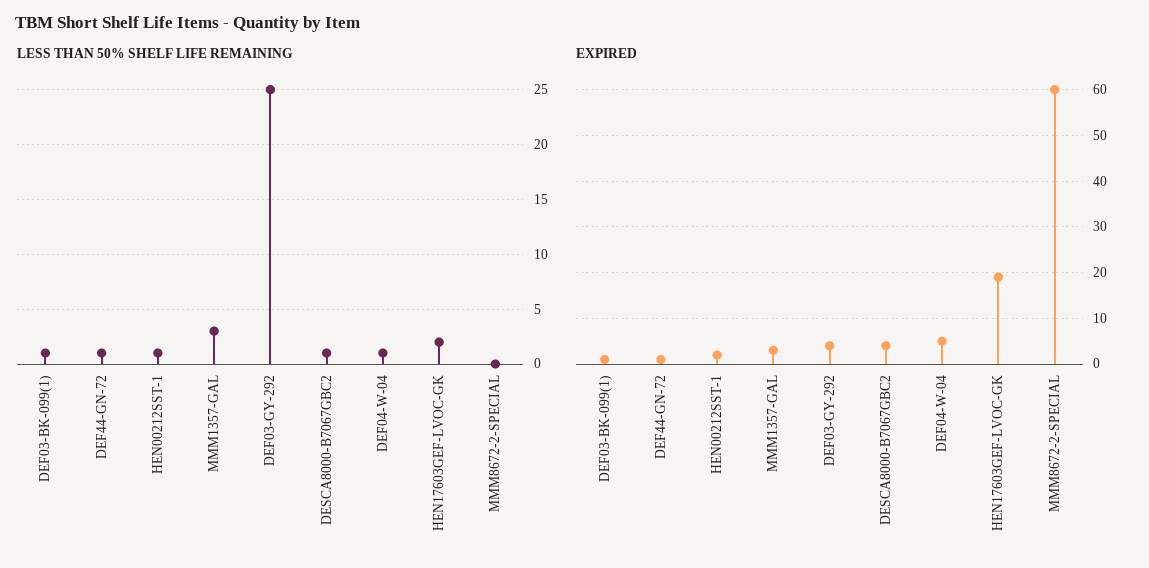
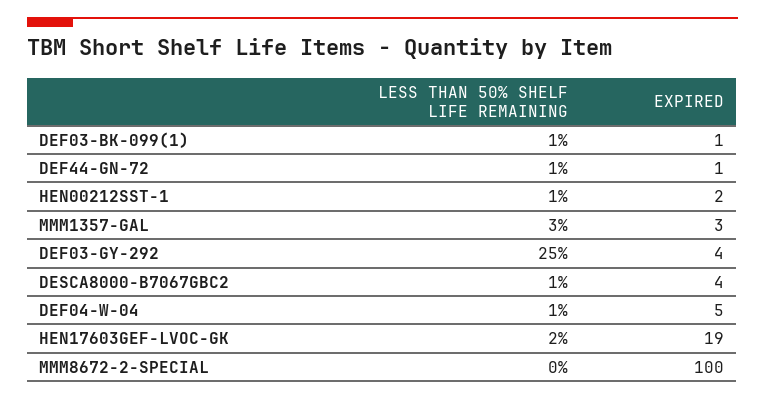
  {
    "LESS THAN 50% SHELF LIFE REMAINING": {
      "DEF03-BK-099(1)": 1,
      "DEF44-GN-72": 1,
      "HEN00212SST-1": 1,
      "MMM1357-GAL": 3,
      "DEF03-GY-292": 25,
      "DESCA8000-B7067GBC2": 1,
      "DEF04-W-04": 1,
      "HEN17603GEF-LVOC-GK": 2,
      "MMM8672-2-SPECIAL": 0
    },
    "EXPIRED": {
      "DEF03-BK-099(1)": 1,
      "DEF44-GN-72": 1,
      "HEN00212SST-1": 2,
      "MMM1357-GAL": 3,
      "DEF03-GY-292": 4,
      "DESCA8000-B7067GBC2": 4,
      "DEF04-W-04": 5,
      "HEN17603GEF-LVOC-GK": 19,
-     "MMM8672-2-SPECIAL": 60
+     "MMM8672-2-SPECIAL": 100
    }
  }

